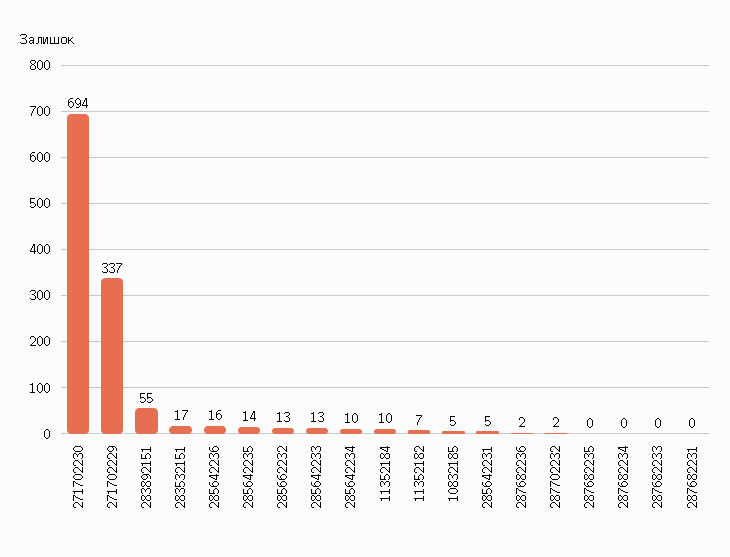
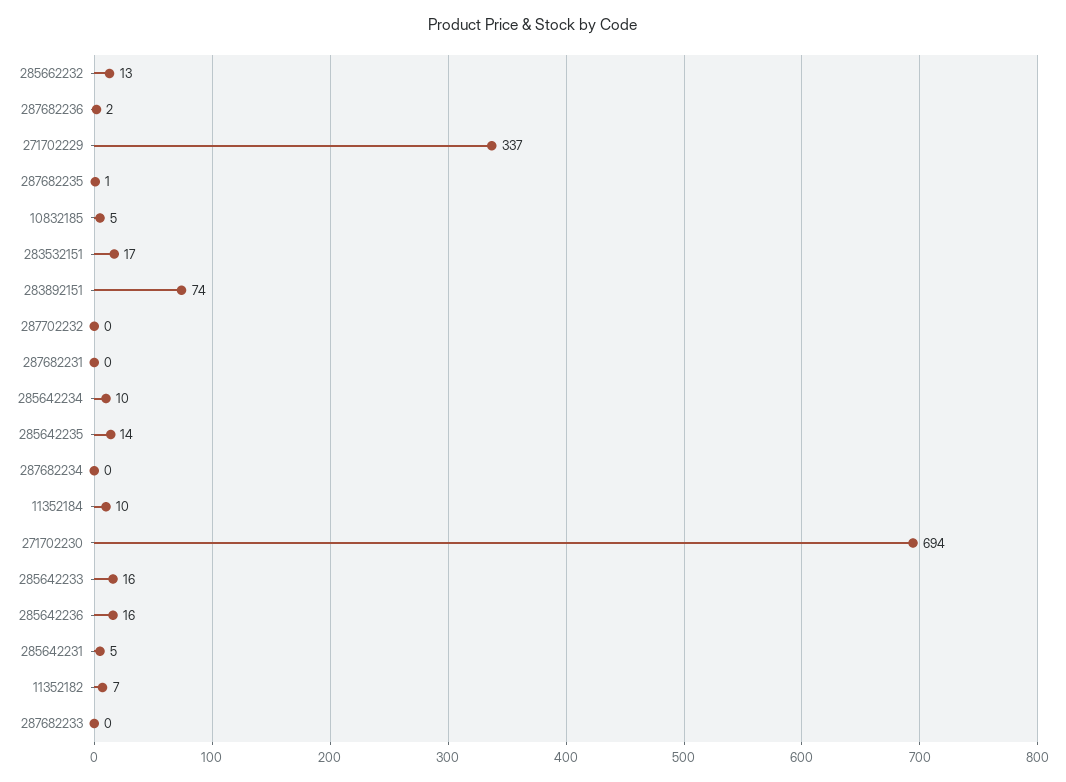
  {
    "271702230": 694,
    "271702229": 337,
-   "283892151": 55,
+   "283892151": 74,
    "283532151": 17,
    "285642236": 16,
    "285642235": 14,
    "285662232": 13,
-   "285642233": 13,
+   "285642233": 16,
    "285642234": 10,
    "11352184": 10,
    "11352182": 7,
    "10832185": 5,
    "285642231": 5,
    "287682236": 2,
-   "287702232": 2,
+   "287702232": 0,
-   "287682235": 0,
+   "287682235": 1,
    "287682234": 0,
    "287682233": 0,
    "287682231": 0
  }

